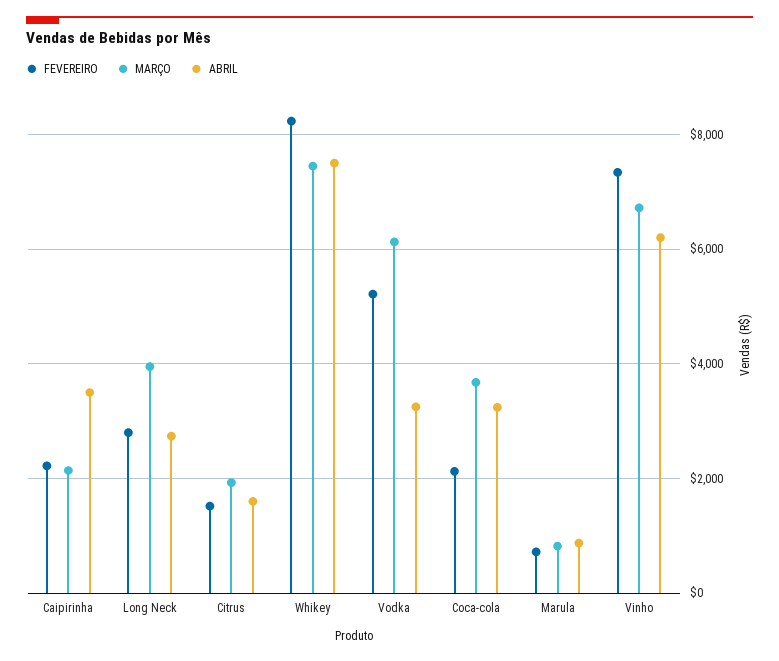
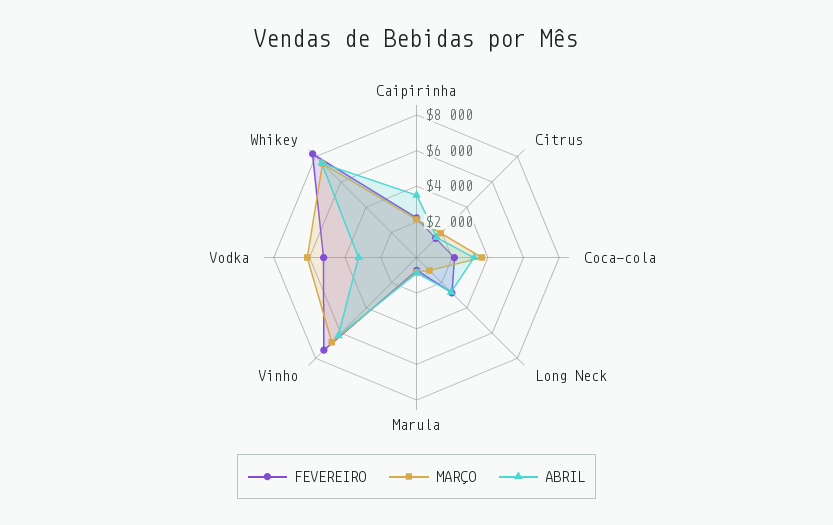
  {
    "FEVEREIRO": {
      "Caipirinha": 2200,
      "Long Neck": 2800,
      "Citrus": 1600,
      "Whikey": 8200,
      "Vodka": 5200,
      "Coca-cola": 2200,
      "Marula": 800,
      "Vinho": 7400
    },
    "MARÇO": {
      "Caipirinha": 2200,
-     "Long Neck": 4000,
+     "Long Neck": 1000,
      "Citrus": 2000,
      "Whikey": 7400,
      "Vodka": 6200,
      "Coca-cola": 3600,
      "Marula": 800,
      "Vinho": 6800
    },
    "ABRIL": {
      "Caipirinha": 3600,
      "Long Neck": 2800,
      "Citrus": 1600,
      "Whikey": 7600,
      "Vodka": 3200,
      "Coca-cola": 3200,
      "Marula": 800,
      "Vinho": 6200
    }
  }

